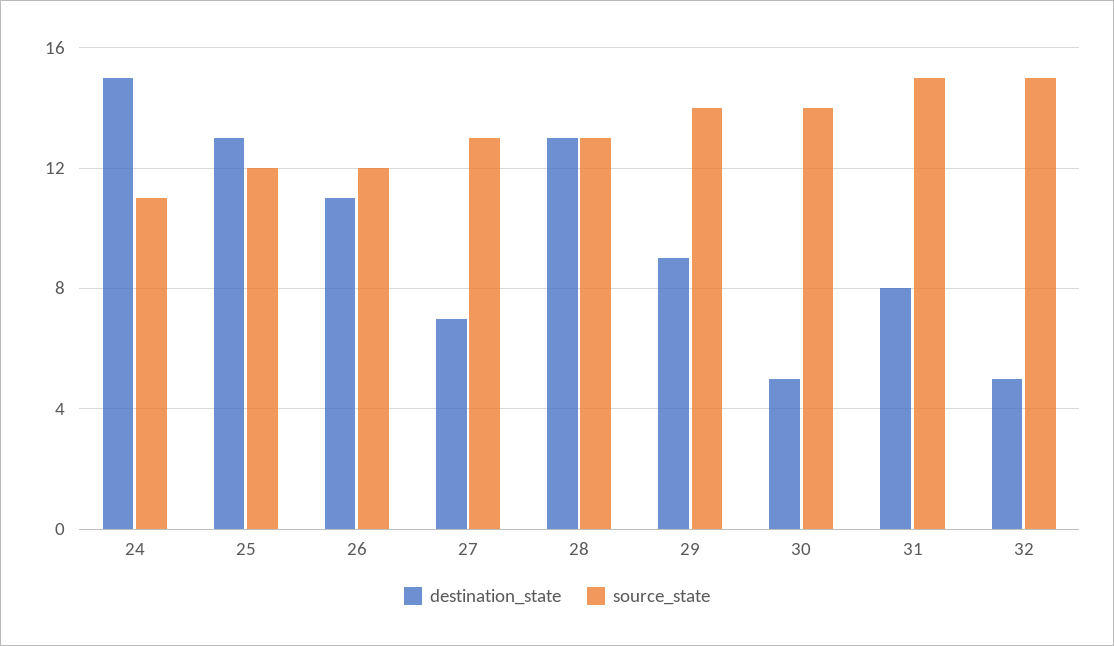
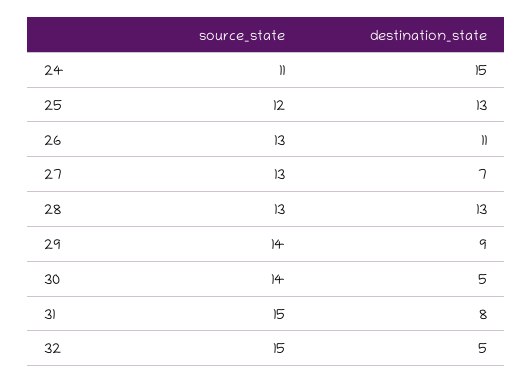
  {
    "destination_state": {
      "24": 15,
      "25": 13,
      "26": 11,
      "27": 7,
      "28": 13,
      "29": 9,
      "30": 5,
      "31": 8,
      "32": 5
    },
    "source_state": {
      "24": 11,
      "25": 12,
-     "26": 12,
+     "26": 13,
      "27": 13,
      "28": 13,
      "29": 14,
      "30": 14,
      "31": 15,
      "32": 15
    }
  }

